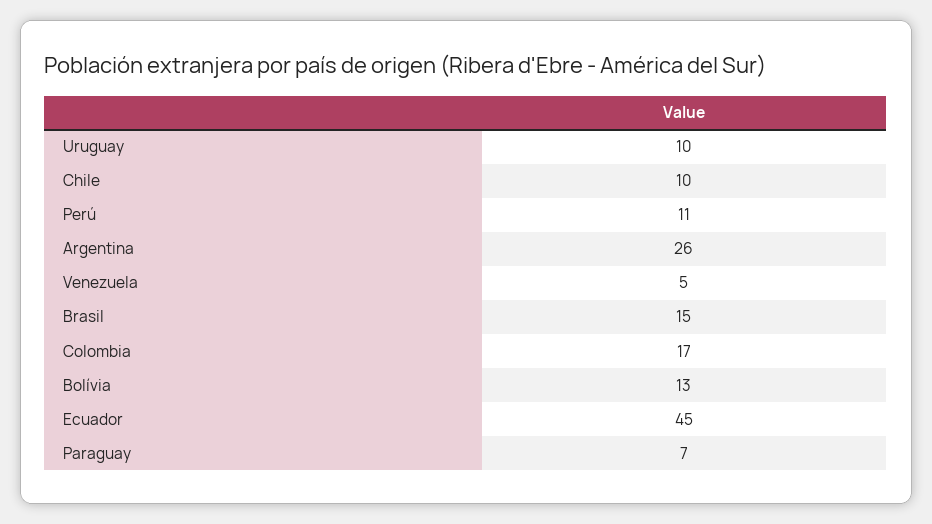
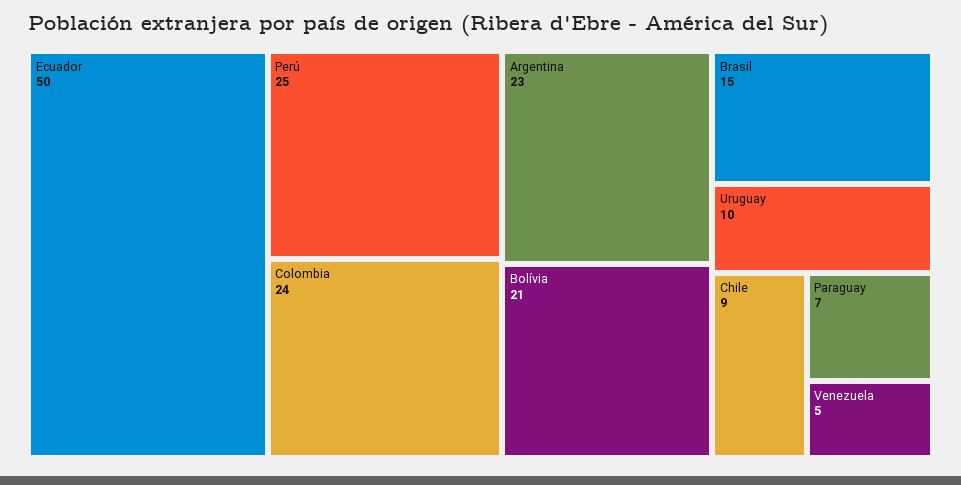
  {
    "Uruguay": 10,
-   "Chile": 10,
+   "Chile": 9,
-   "Perú": 11,
+   "Perú": 25,
-   "Argentina": 26,
+   "Argentina": 23,
    "Venezuela": 5,
    "Brasil": 15,
-   "Colombia": 17,
+   "Colombia": 24,
-   "Bolívia": 13,
+   "Bolívia": 21,
-   "Ecuador": 45,
+   "Ecuador": 50,
    "Paraguay": 7
  }

